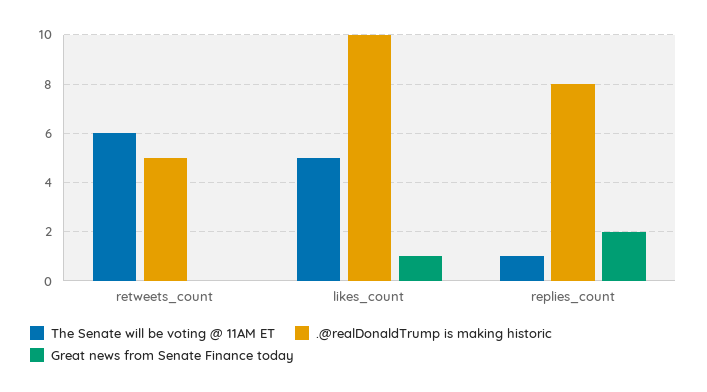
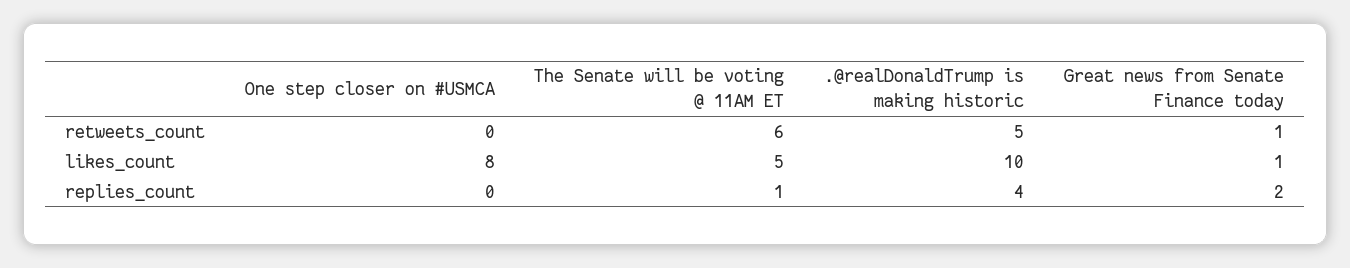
  {
    "The Senate will be voting @ 11AM ET": {
      "retweets_count": 6,
      "likes_count": 5,
      "replies_count": 1
    },
    ".@realDonaldTrump is making historic": {
      "retweets_count": 5,
      "likes_count": 10,
-     "replies_count": 8
+     "replies_count": 4
    },
    "Great news from Senate Finance today": {
-     "retweets_count": 0,
+     "retweets_count": 1,
      "likes_count": 1,
      "replies_count": 2
-   }
+   },
+   "One step closer on #USMCA": {
+     "retweets_count": 0,
+     "likes_count": 8,
+     "replies_count": 0
+   }
  }

